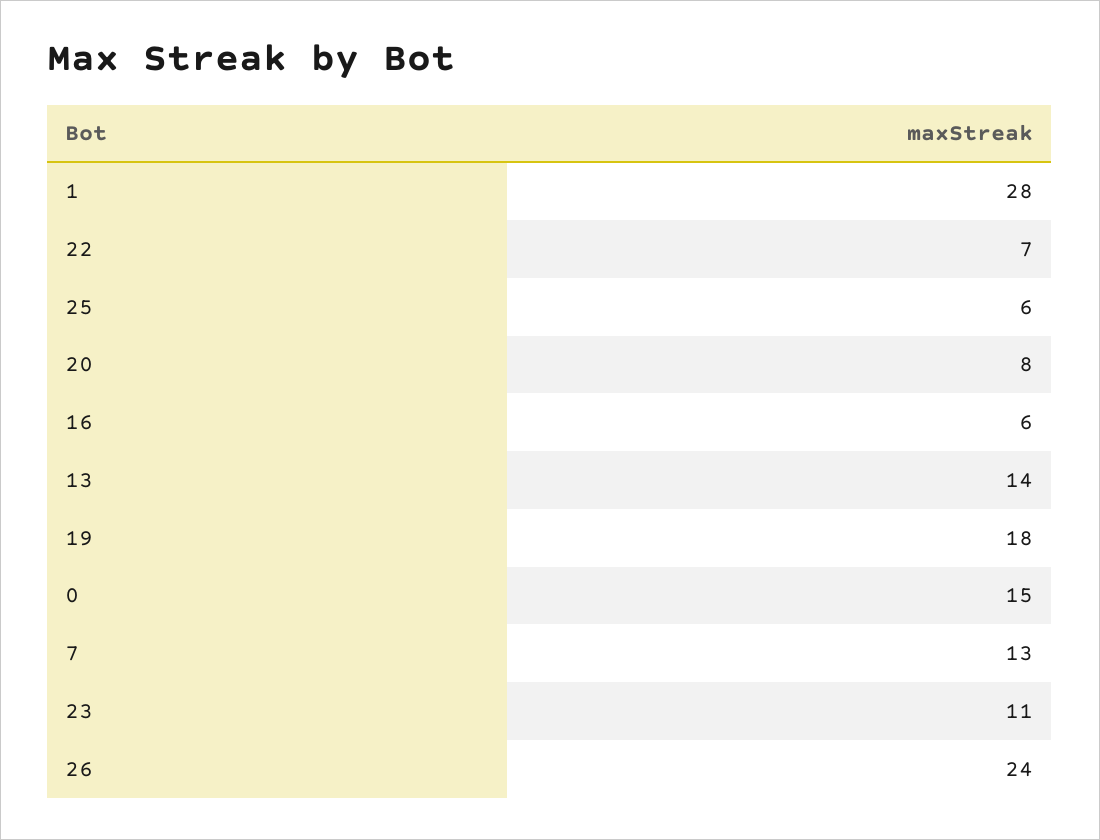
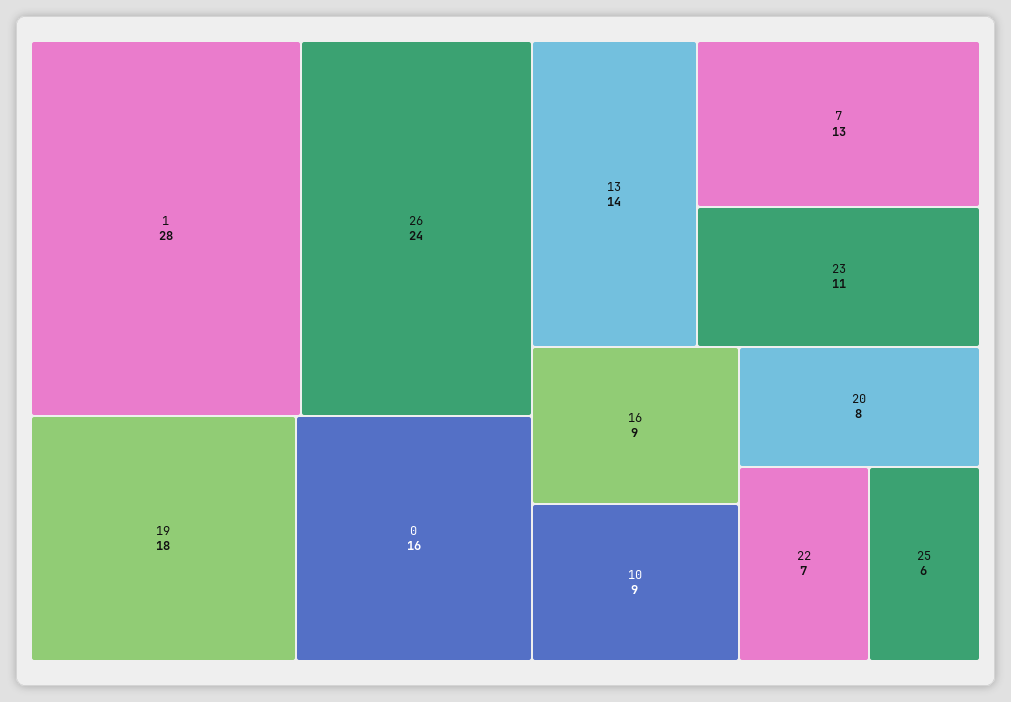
  {
    "1": 28,
    "22": 7,
    "25": 6,
    "20": 8,
-   "16": 6,
+   "16": 9,
    "13": 14,
    "19": 18,
-   "0": 15,
+   "0": 16,
    "7": 13,
    "23": 11,
-   "26": 24
+   "26": 24,
+   "10": 9
  }

